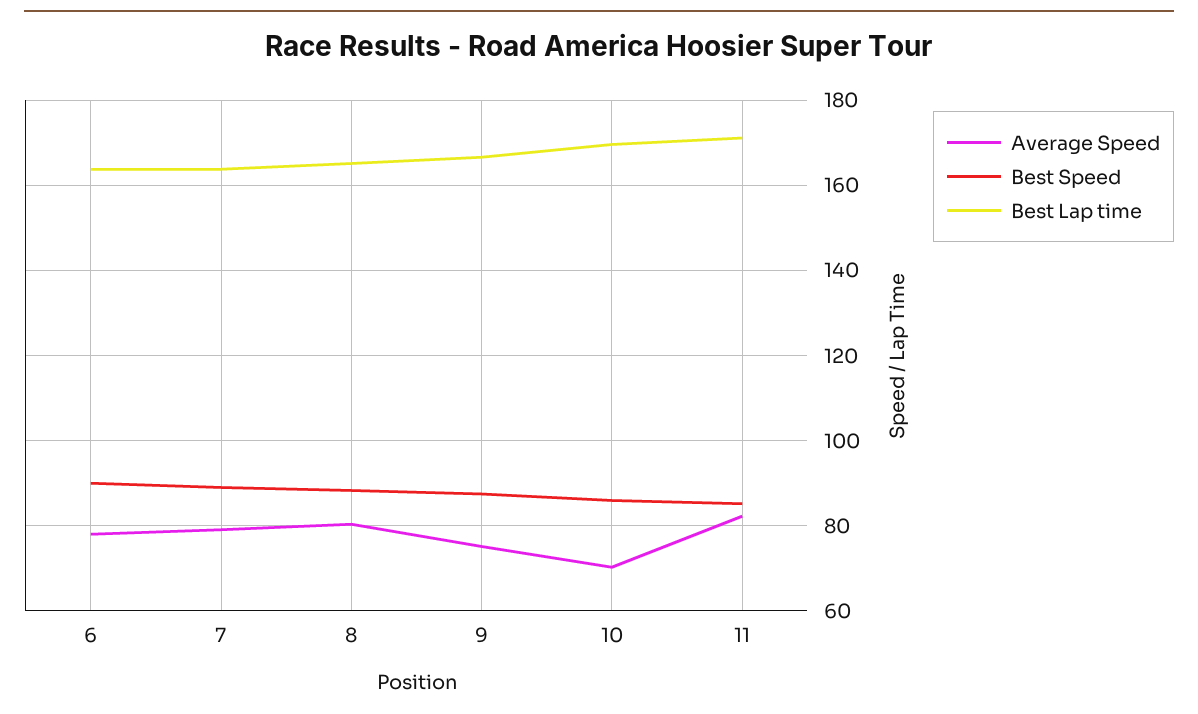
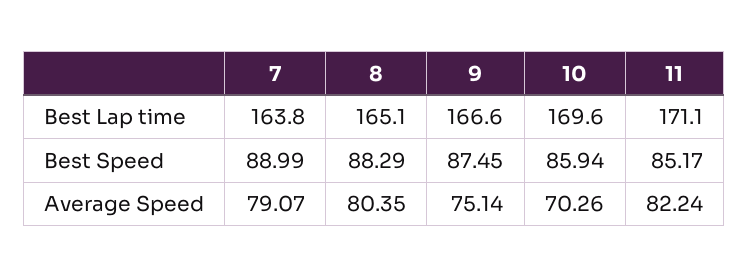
  {
    "Average Speed": {
-     "6": 78,
      "7": 79.07,
      "8": 80.35,
      "9": 75.14,
      "10": 70.26,
      "11": 82.24
    },
    "Best Speed": {
-     "6": 90,
      "7": 88.99,
      "8": 88.29,
      "9": 87.45,
      "10": 85.94,
      "11": 85.17
    },
    "Best Lap time": {
-     "6": 164,
      "7": 163.8,
      "8": 165.1,
      "9": 166.6,
      "10": 169.6,
      "11": 171.1
    }
  }

